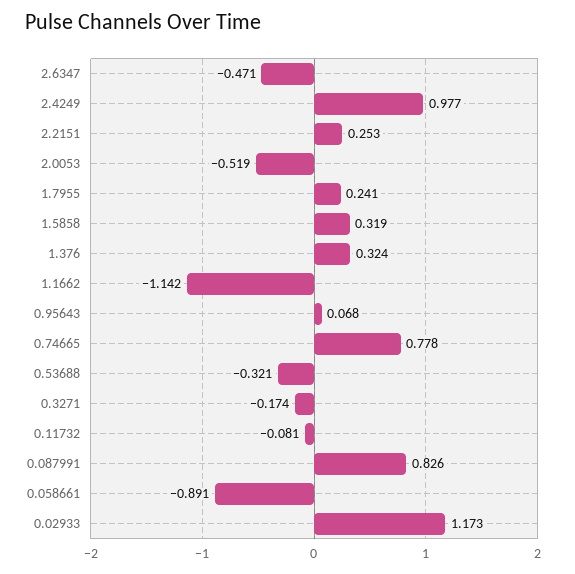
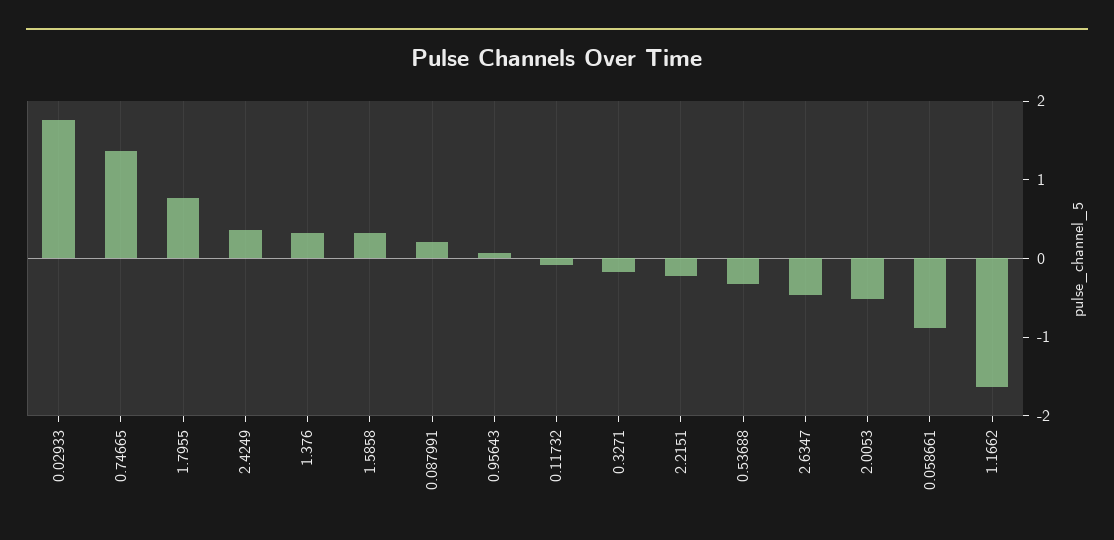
  {
    "2.6347": -0.471,
-   "2.4249": 0.977,
+   "2.4249": 0.4,
-   "2.2151": 0.253,
+   "2.2151": -0.2,
    "2.0053": -0.519,
-   "1.7955": 0.241,
+   "1.7955": 0.8,
    "1.5858": 0.319,
    "1.376": 0.324,
-   "1.1662": -1.142,
+   "1.1662": -1.6,
    "0.95643": 0.068,
-   "0.74665": 0.778,
+   "0.74665": 1.4,
    "0.53688": -0.321,
    "0.3271": -0.174,
    "0.11732": -0.081,
-   "0.087991": 0.826,
+   "0.087991": 0.2,
    "0.058661": -0.891,
-   "0.02933": 1.173
+   "0.02933": 1.8
  }

